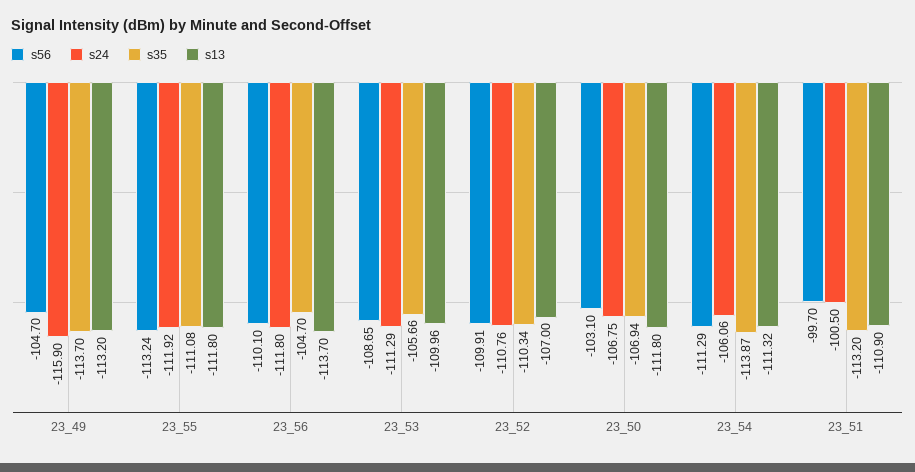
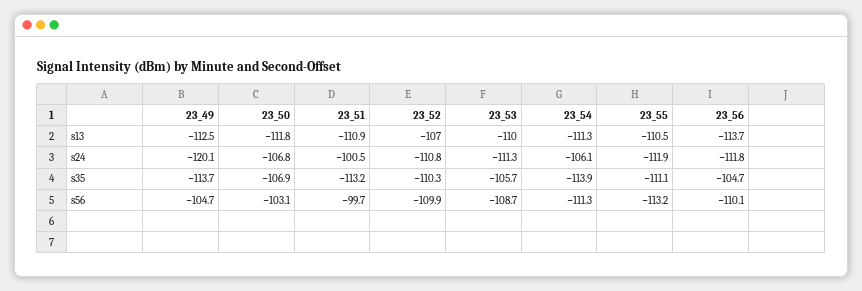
  {
    "s56": {
      "23_49": -104.7,
      "23_55": -113.24,
      "23_56": -110.1,
      "23_53": -108.65,
      "23_52": -109.91,
      "23_50": -103.1,
      "23_54": -111.29,
      "23_51": -99.7
    },
    "s24": {
-     "23_49": -115.9,
+     "23_49": -120.1,
      "23_55": -111.92,
      "23_56": -111.8,
      "23_53": -111.29,
      "23_52": -110.76,
      "23_50": -106.75,
      "23_54": -106.06,
      "23_51": -100.5
    },
    "s35": {
      "23_49": -113.7,
      "23_55": -111.08,
      "23_56": -104.7,
      "23_53": -105.66,
      "23_52": -110.34,
      "23_50": -106.94,
      "23_54": -113.87,
      "23_51": -113.2
    },
    "s13": {
-     "23_49": -113.2,
+     "23_49": -112.5,
-     "23_55": -111.8,
+     "23_55": -110.5,
      "23_56": -113.7,
      "23_53": -109.96,
      "23_52": -107,
      "23_50": -111.8,
      "23_54": -111.32,
      "23_51": -110.9
    }
  }

